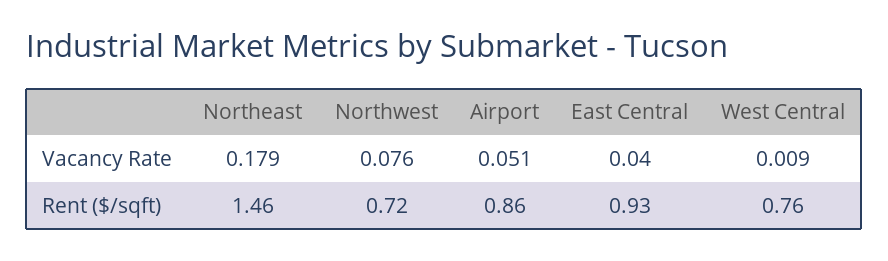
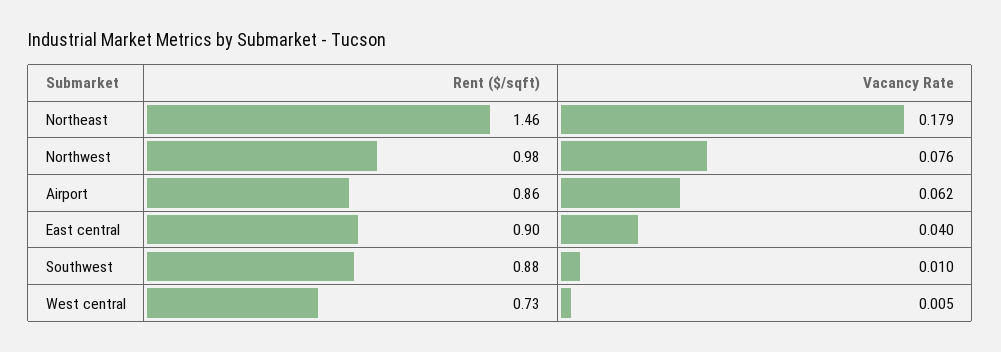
  {
    "Northeast": {
      "Vacancy Rate": 0.179,
      "Rent ($/sqft)": 1.46
    },
    "Northwest": {
      "Vacancy Rate": 0.076,
-     "Rent ($/sqft)": 0.72
+     "Rent ($/sqft)": 0.98
    },
    "Airport": {
-     "Vacancy Rate": 0.051,
+     "Vacancy Rate": 0.062,
      "Rent ($/sqft)": 0.86
    },
    "East Central": {
      "Vacancy Rate": 0.04,
-     "Rent ($/sqft)": 0.93
+     "Rent ($/sqft)": 0.9
    },
    "West Central": {
-     "Vacancy Rate": 0.009,
+     "Vacancy Rate": 0.005,
-     "Rent ($/sqft)": 0.76
+     "Rent ($/sqft)": 0.73
-   }
+   },
+   "Southwest": {
+     "Rent ($/sqft)": 0.88,
+     "Vacancy Rate": 0.01
+   }
  }

